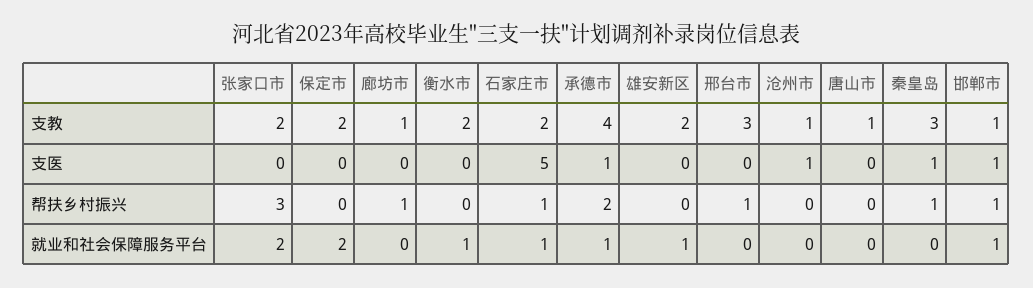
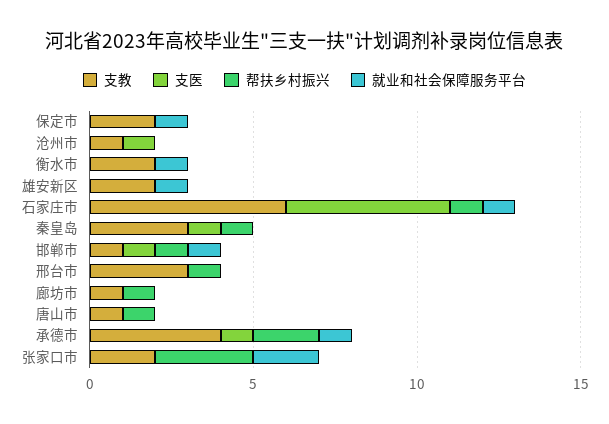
  {
    "支教": {
      "张家口市": 2,
      "保定市": 2,
      "廊坊市": 1,
      "衡水市": 2,
-     "石家庄市": 2,
+     "石家庄市": 6,
      "承德市": 4,
      "雄安新区": 2,
      "邢台市": 3,
      "沧州市": 1,
      "唐山市": 1,
      "秦皇岛": 3,
      "邯郸市": 1
    },
    "支医": {
      "张家口市": 0,
      "保定市": 0,
      "廊坊市": 0,
      "衡水市": 0,
      "石家庄市": 5,
      "承德市": 1,
      "雄安新区": 0,
      "邢台市": 0,
      "沧州市": 1,
      "唐山市": 0,
      "秦皇岛": 1,
      "邯郸市": 1
    },
    "帮扶乡村振兴": {
      "张家口市": 3,
      "保定市": 0,
      "廊坊市": 1,
      "衡水市": 0,
      "石家庄市": 1,
      "承德市": 2,
      "雄安新区": 0,
      "邢台市": 1,
      "沧州市": 0,
-     "唐山市": 0,
+     "唐山市": 1,
      "秦皇岛": 1,
      "邯郸市": 1
    },
    "就业和社会保障服务平台": {
      "张家口市": 2,
-     "保定市": 2,
+     "保定市": 1,
      "廊坊市": 0,
      "衡水市": 1,
      "石家庄市": 1,
      "承德市": 1,
      "雄安新区": 1,
      "邢台市": 0,
      "沧州市": 0,
      "唐山市": 0,
      "秦皇岛": 0,
      "邯郸市": 1
    }
  }

